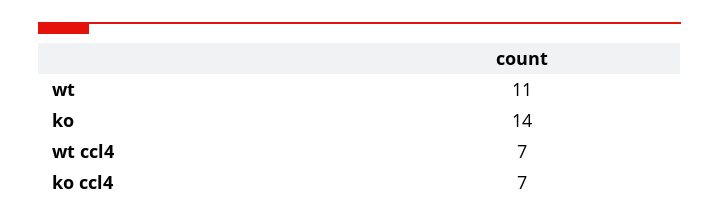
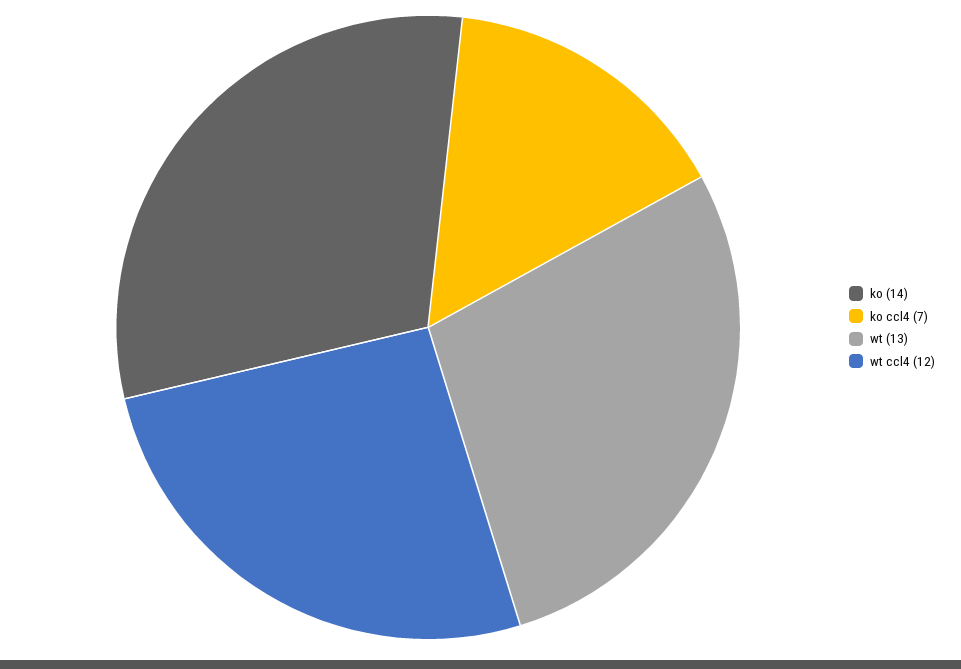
  {
-   "wt": 11,
+   "wt": 13,
    "ko": 14,
-   "wt ccl4": 7,
+   "wt ccl4": 12,
    "ko ccl4": 7
  }

